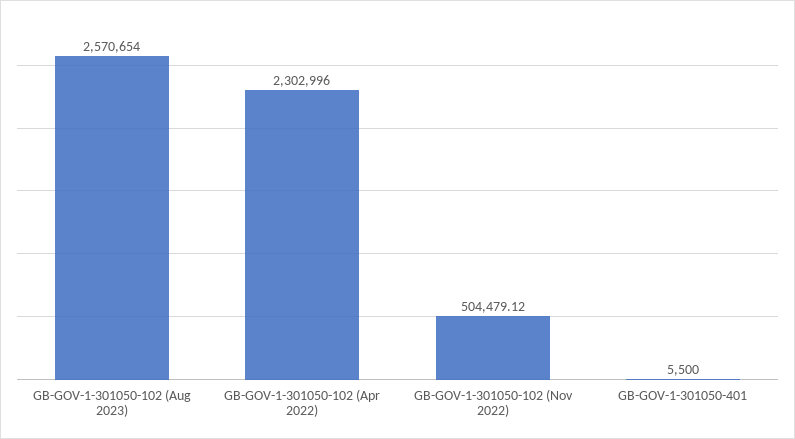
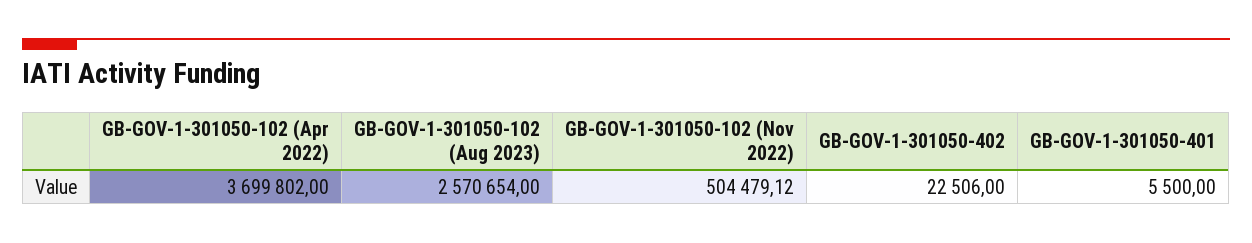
  {
    "GB-GOV-1-301050-102 (Aug 2023)": 2570654,
-   "GB-GOV-1-301050-102 (Apr 2022)": 2302996,
+   "GB-GOV-1-301050-102 (Apr 2022)": 3699802,
    "GB-GOV-1-301050-102 (Nov 2022)": 504479.12,
-   "GB-GOV-1-301050-401": 5500
+   "GB-GOV-1-301050-401": 5500,
+   "GB-GOV-1-301050-402": 22506
  }

